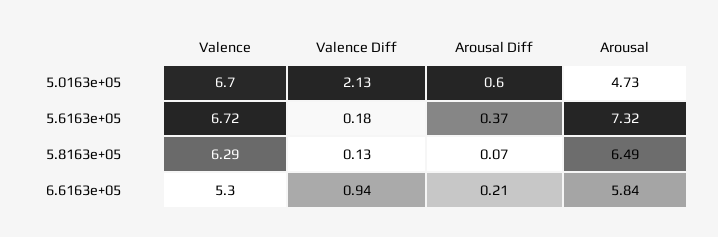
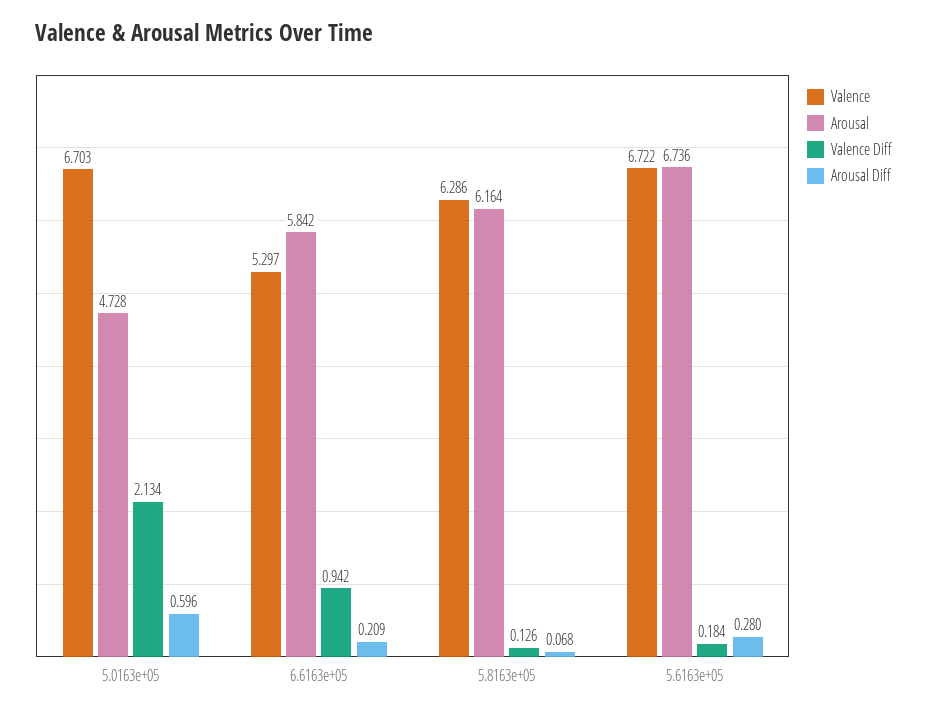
  {
    "Valence": {
      "5.0163e+05": 6.703,
      "5.6163e+05": 6.722,
      "5.8163e+05": 6.286,
      "6.6163e+05": 5.297
    },
    "Valence Diff": {
      "5.0163e+05": 2.134,
      "5.6163e+05": 0.184,
      "5.8163e+05": 0.126,
      "6.6163e+05": 0.942
    },
    "Arousal Diff": {
      "5.0163e+05": 0.596,
-     "5.6163e+05": 0.37,
+     "5.6163e+05": 0.28,
      "5.8163e+05": 0.068,
      "6.6163e+05": 0.209
    },
    "Arousal": {
      "5.0163e+05": 4.728,
-     "5.6163e+05": 7.32,
+     "5.6163e+05": 6.736,
-     "5.8163e+05": 6.49,
+     "5.8163e+05": 6.164,
      "6.6163e+05": 5.842
    }
  }

